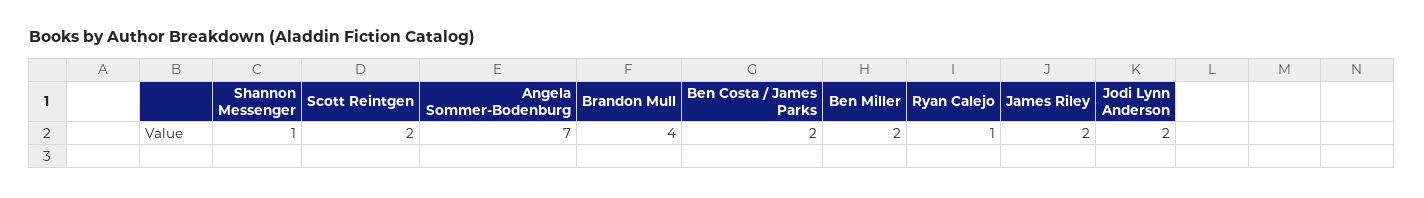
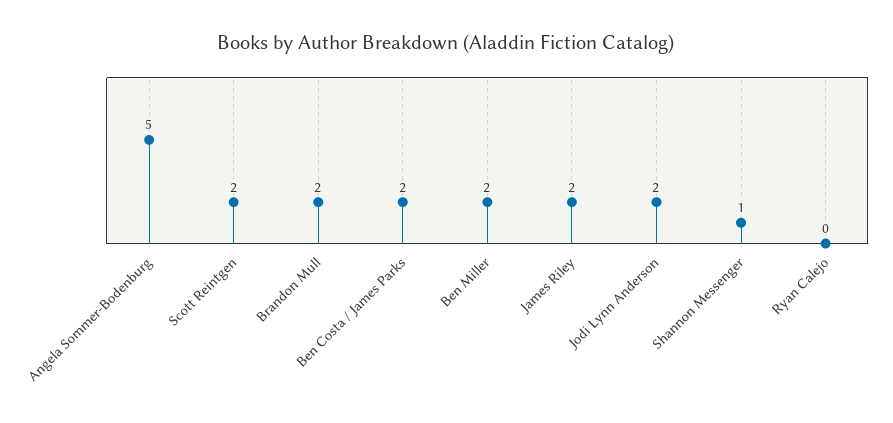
  {
    "Shannon Messenger": 1,
    "Scott Reintgen": 2,
-   "Angela Sommer-Bodenburg": 7,
+   "Angela Sommer-Bodenburg": 5,
-   "Brandon Mull": 4,
+   "Brandon Mull": 2,
    "Ben Costa / James Parks": 2,
    "Ben Miller": 2,
-   "Ryan Calejo": 1,
+   "Ryan Calejo": 0,
    "James Riley": 2,
    "Jodi Lynn Anderson": 2
  }

